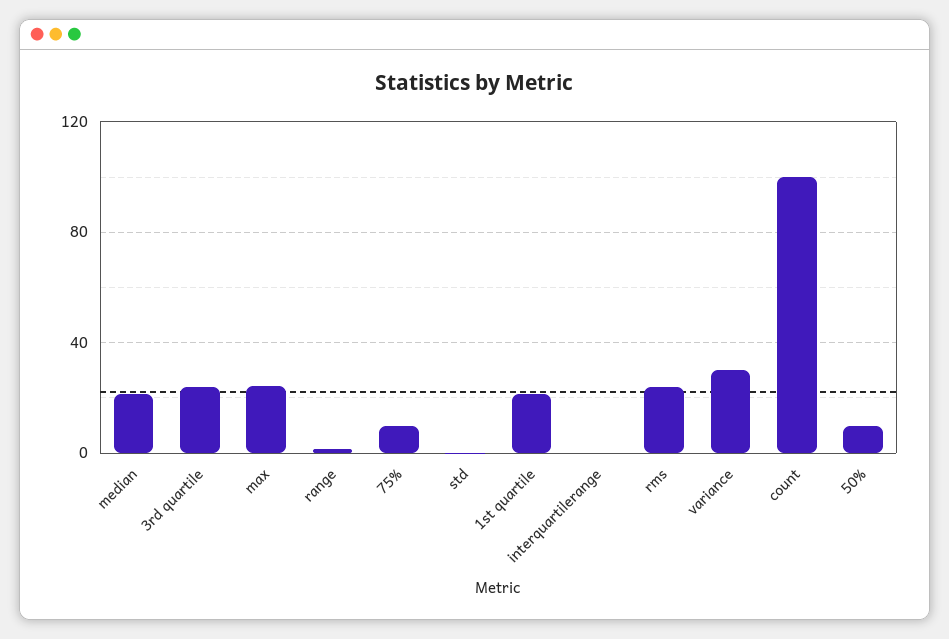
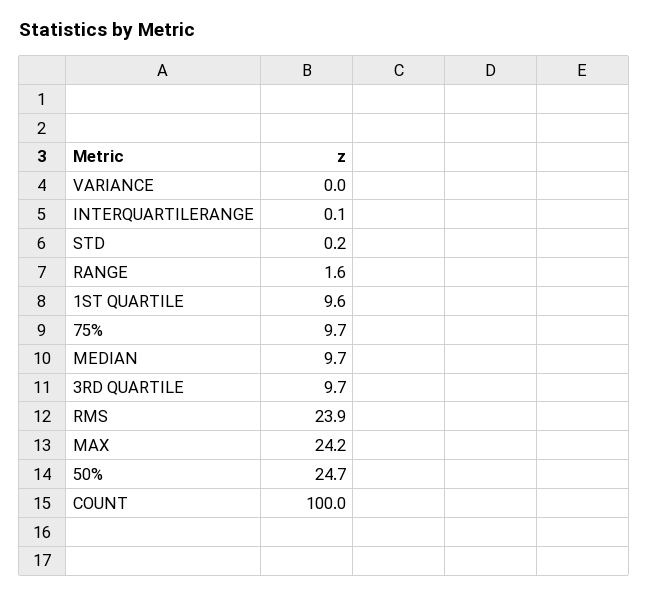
  {
-   "median": 20,
+   "median": 9.7,
-   "3rd quartile": 25,
+   "3rd quartile": 9.7,
    "max": 24.2,
    "range": 1.6,
    "75%": 9.7,
    "std": 0.2,
-   "1st quartile": 20,
+   "1st quartile": 9.6,
    "interquartilerange": 0.1,
    "rms": 23.9,
-   "variance": 30,
+   "variance": 0,
    "count": 100,
-   "50%": 10
+   "50%": 24.7
  }

